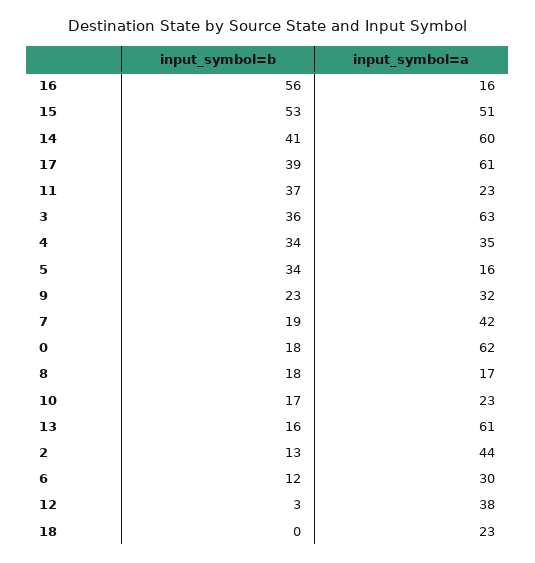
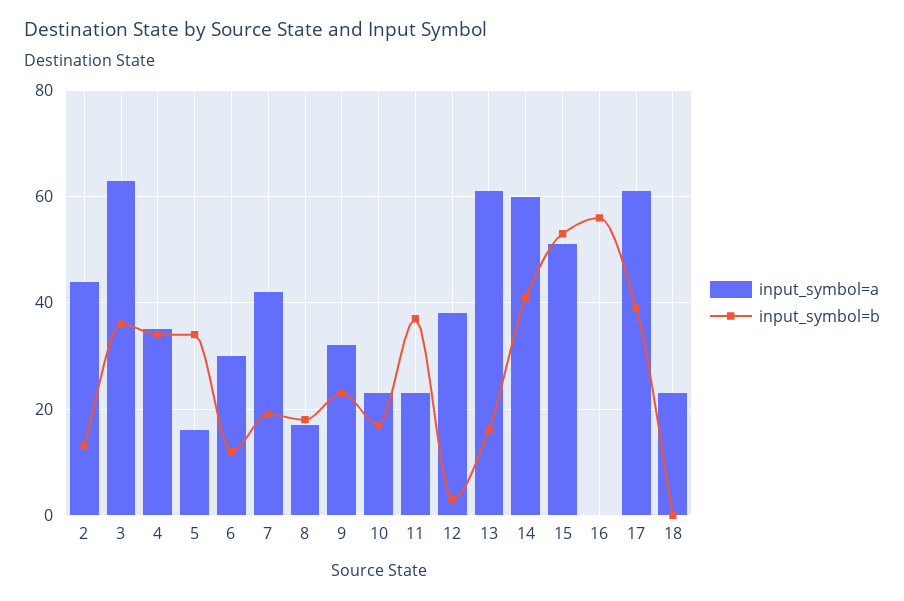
  {
    "input_symbol=b": {
      "16": 56,
      "15": 53,
      "14": 41,
      "17": 39,
      "11": 37,
      "3": 36,
      "4": 34,
      "5": 34,
      "9": 23,
      "7": 19,
-     "0": 18,
      "8": 18,
      "10": 17,
      "13": 16,
      "2": 13,
      "6": 12,
      "12": 3,
      "18": 0
    },
    "input_symbol=a": {
-     "16": 16,
+     "16": 0,
      "15": 51,
      "14": 60,
      "17": 61,
      "11": 23,
      "3": 63,
      "4": 35,
      "5": 16,
      "9": 32,
      "7": 42,
-     "0": 62,
      "8": 17,
      "10": 23,
      "13": 61,
      "2": 44,
      "6": 30,
      "12": 38,
      "18": 23
    }
  }

